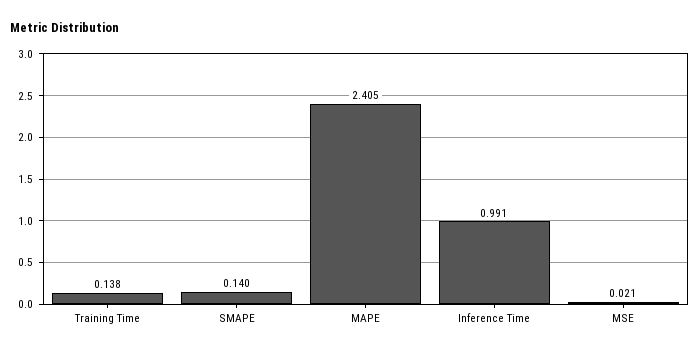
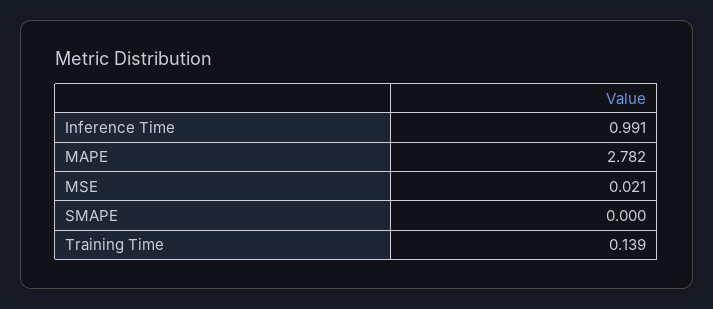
  {
-   "Training Time": 0.138,
+   "Training Time": 0.139,
-   "SMAPE": 0.14,
+   "SMAPE": 0,
-   "MAPE": 2.405,
+   "MAPE": 2.782,
    "Inference Time": 0.991,
    "MSE": 0.021
  }

